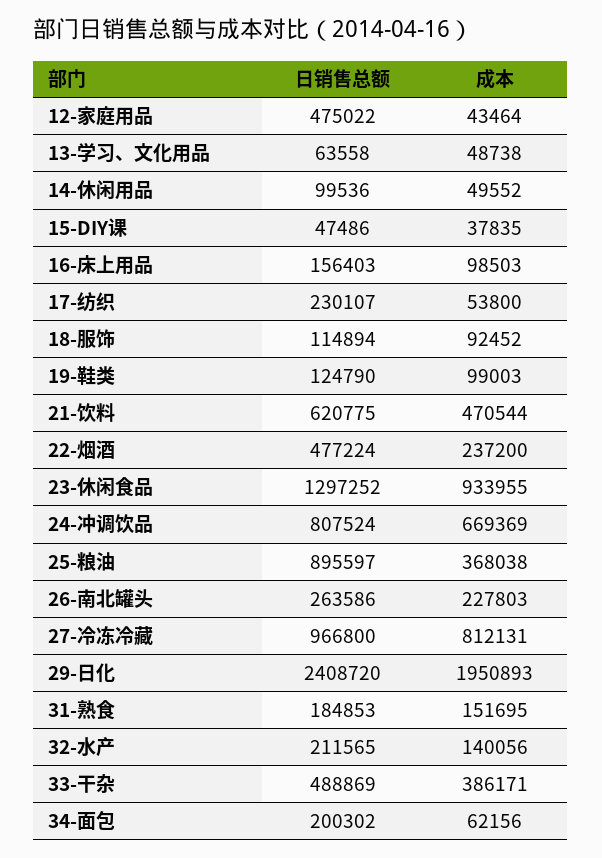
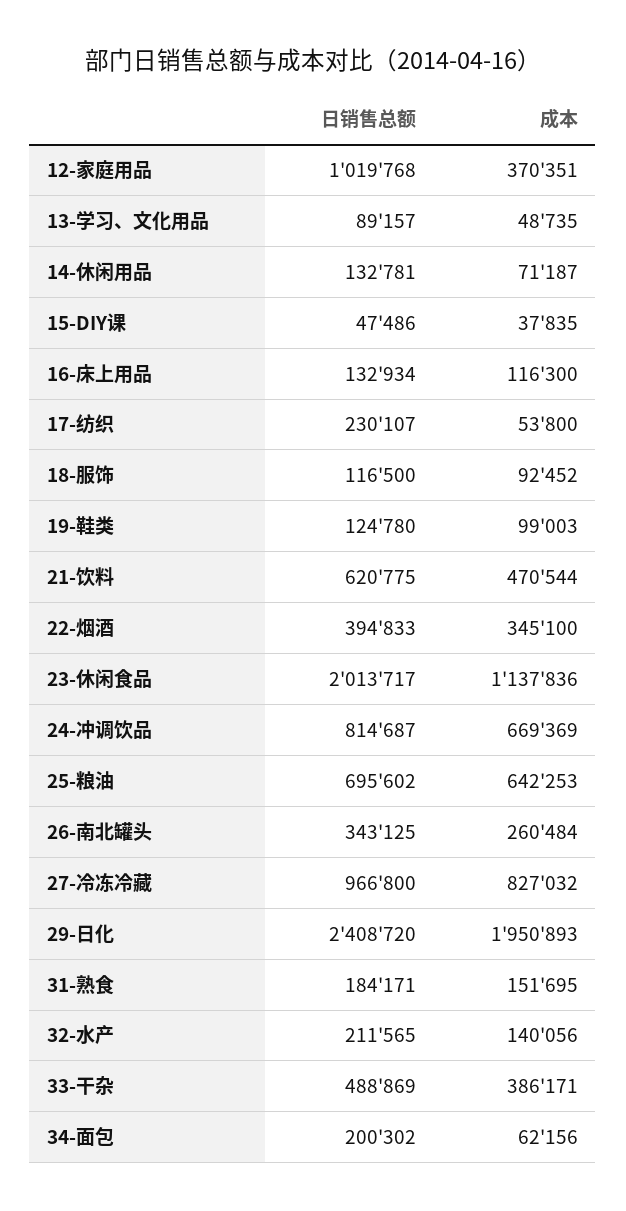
  {
    "日销售总额": {
-     "12-家庭用品": 475022,
+     "12-家庭用品": 1019768,
-     "13-学习、文化用品": 63558,
+     "13-学习、文化用品": 89157,
-     "14-休闲用品": 99536,
+     "14-休闲用品": 132781,
      "15-DIY课": 47486,
-     "16-床上用品": 156403,
+     "16-床上用品": 132934,
      "17-纺织": 230107,
-     "18-服饰": 114894,
+     "18-服饰": 116500,
-     "19-鞋类": 124790,
+     "19-鞋类": 124780,
      "21-饮料": 620775,
-     "22-烟酒": 477224,
+     "22-烟酒": 394833,
-     "23-休闲食品": 1297252,
+     "23-休闲食品": 2013717,
-     "24-冲调饮品": 807524,
+     "24-冲调饮品": 814687,
-     "25-粮油": 895597,
+     "25-粮油": 695602,
-     "26-南北罐头": 263586,
+     "26-南北罐头": 343125,
      "27-冷冻冷藏": 966800,
      "29-日化": 2408720,
-     "31-熟食": 184853,
+     "31-熟食": 184171,
      "32-水产": 211565,
      "33-干杂": 488869,
      "34-面包": 200302
    },
    "成本": {
-     "12-家庭用品": 43464,
+     "12-家庭用品": 370351,
-     "13-学习、文化用品": 48738,
+     "13-学习、文化用品": 48735,
-     "14-休闲用品": 49552,
+     "14-休闲用品": 71187,
      "15-DIY课": 37835,
-     "16-床上用品": 98503,
+     "16-床上用品": 116300,
      "17-纺织": 53800,
      "18-服饰": 92452,
      "19-鞋类": 99003,
      "21-饮料": 470544,
-     "22-烟酒": 237200,
+     "22-烟酒": 345100,
-     "23-休闲食品": 933955,
+     "23-休闲食品": 1137836,
      "24-冲调饮品": 669369,
-     "25-粮油": 368038,
+     "25-粮油": 642253,
-     "26-南北罐头": 227803,
+     "26-南北罐头": 260484,
-     "27-冷冻冷藏": 812131,
+     "27-冷冻冷藏": 827032,
      "29-日化": 1950893,
      "31-熟食": 151695,
      "32-水产": 140056,
      "33-干杂": 386171,
      "34-面包": 62156
    }
  }

